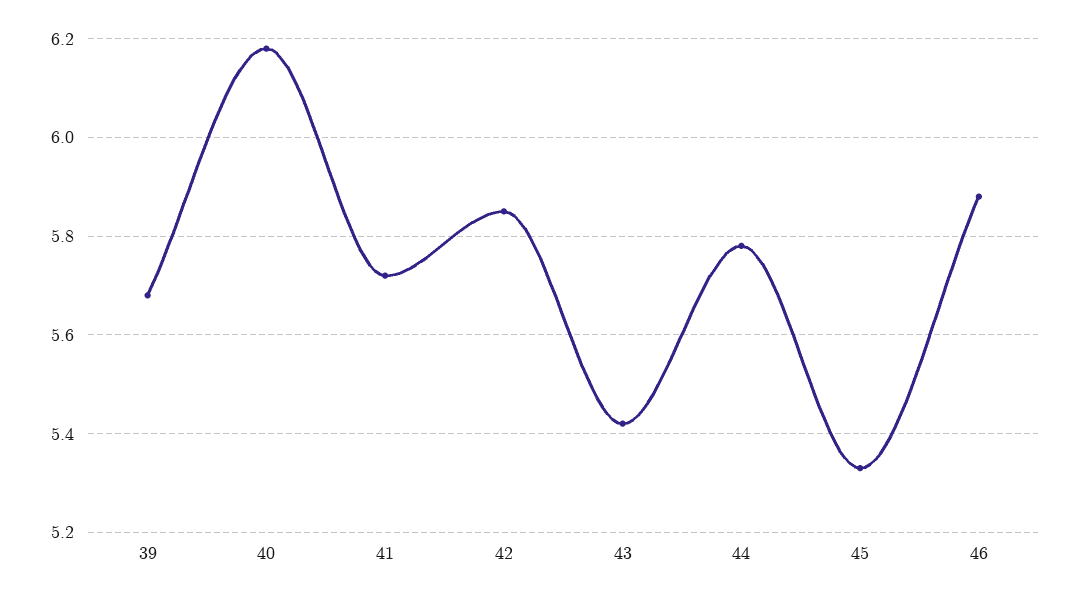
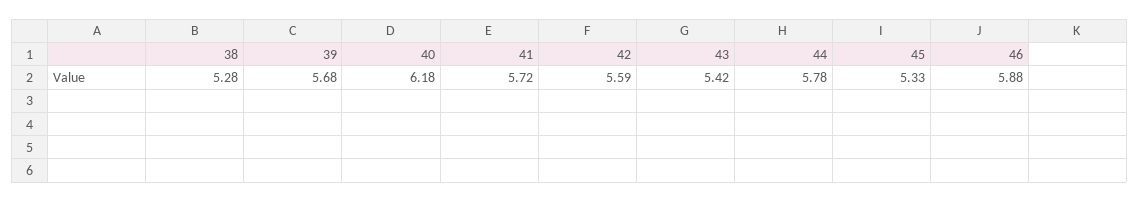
  {
    "39": 5.68,
    "40": 6.18,
    "41": 5.72,
-   "42": 5.85,
+   "42": 5.59,
    "43": 5.42,
    "44": 5.78,
    "45": 5.33,
-   "46": 5.88
+   "46": 5.88,
+   "38": 5.28
  }

